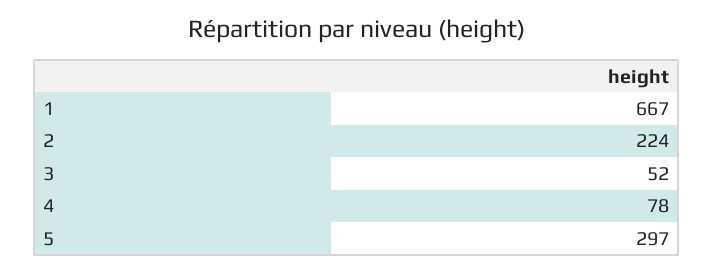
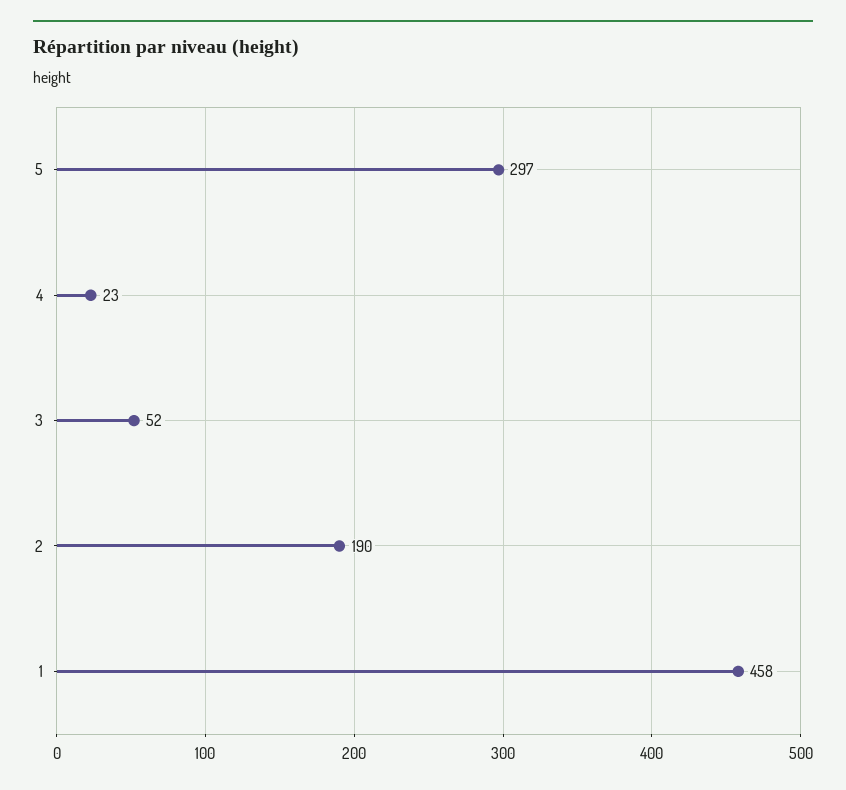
  {
-   "1": 667,
+   "1": 458,
-   "2": 224,
+   "2": 190,
    "3": 52,
-   "4": 78,
+   "4": 23,
    "5": 297
  }

